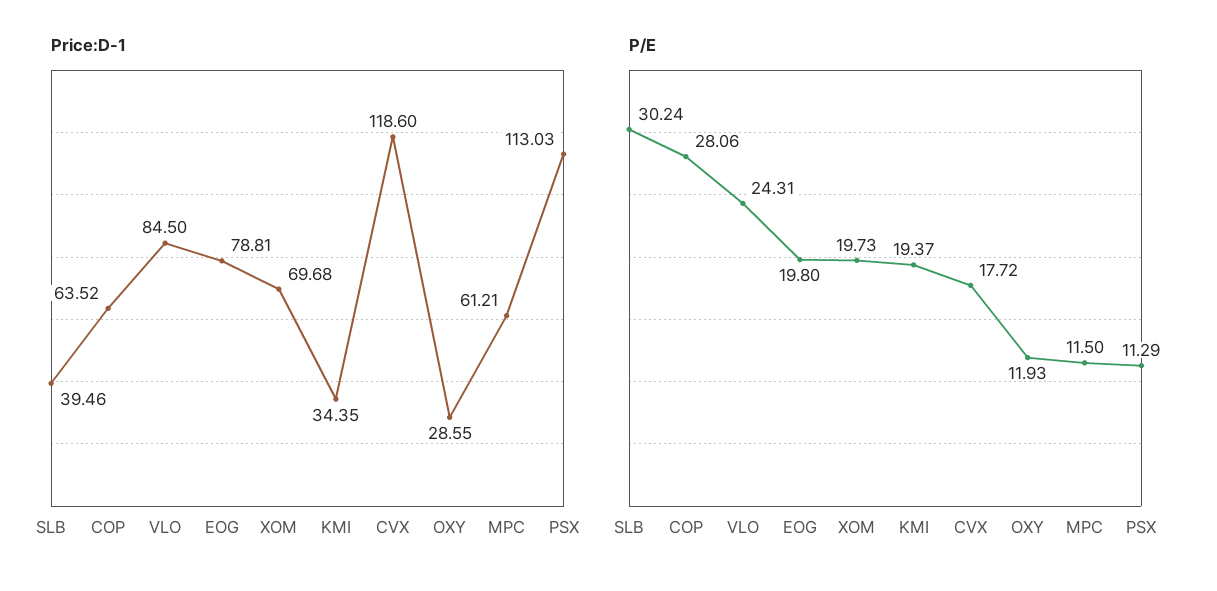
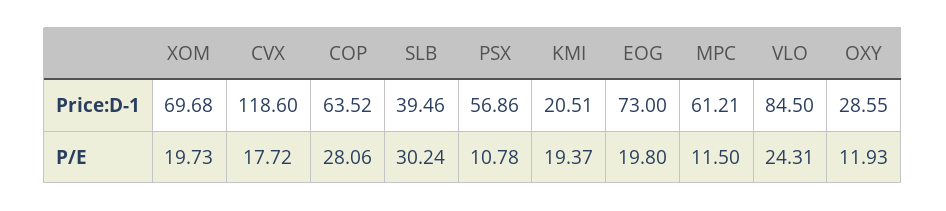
  {
    "Price:D-1": {
      "SLB": 39.46,
      "COP": 63.52,
      "VLO": 84.5,
-     "EOG": 78.81,
+     "EOG": 73,
      "XOM": 69.68,
-     "KMI": 34.35,
+     "KMI": 20.51,
      "CVX": 118.6,
      "OXY": 28.55,
      "MPC": 61.21,
-     "PSX": 113.03
+     "PSX": 56.86
    },
    "P/E": {
      "SLB": 30.24,
      "COP": 28.06,
      "VLO": 24.31,
      "EOG": 19.8,
      "XOM": 19.73,
      "KMI": 19.37,
      "CVX": 17.72,
      "OXY": 11.93,
      "MPC": 11.5,
-     "PSX": 11.29
+     "PSX": 10.78
    }
  }

